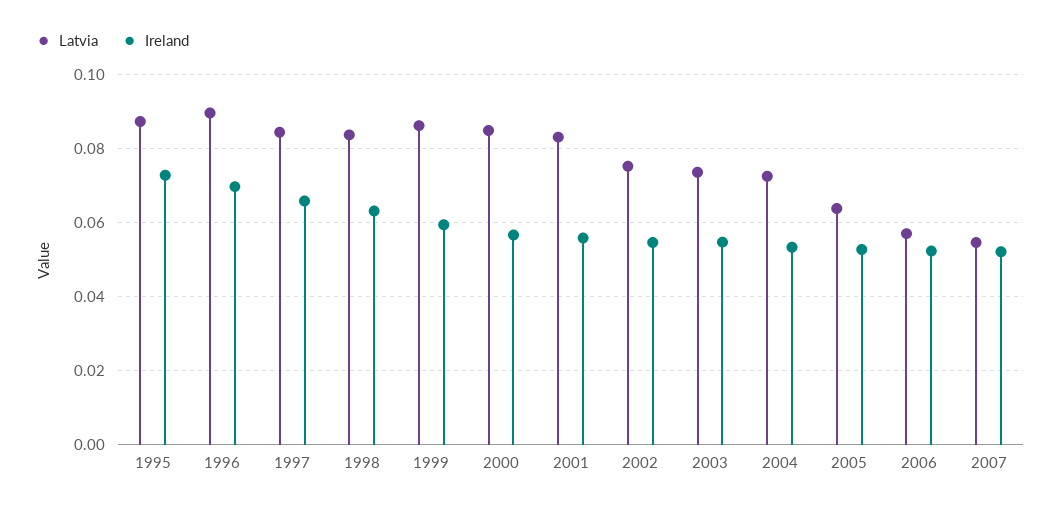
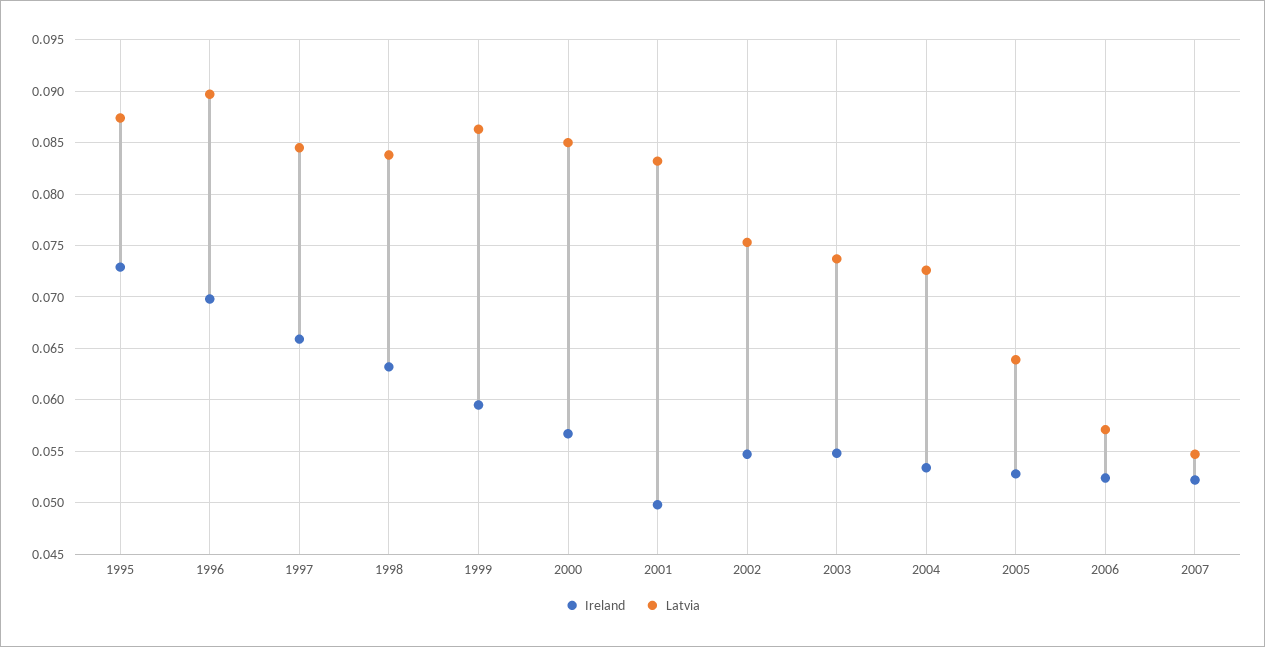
  {
    "Latvia": {
      "1995": 0.087,
      "1996": 0.09,
      "1997": 0.085,
      "1998": 0.084,
      "1999": 0.086,
      "2000": 0.085,
      "2001": 0.083,
      "2002": 0.075,
      "2003": 0.074,
      "2004": 0.073,
      "2005": 0.064,
      "2006": 0.057,
      "2007": 0.055
    },
    "Ireland": {
      "1995": 0.073,
      "1996": 0.07,
      "1997": 0.066,
      "1998": 0.063,
      "1999": 0.06,
      "2000": 0.057,
-     "2001": 0.056,
+     "2001": 0.05,
      "2002": 0.055,
      "2003": 0.055,
      "2004": 0.053,
      "2005": 0.053,
      "2006": 0.052,
      "2007": 0.052
    }
  }

